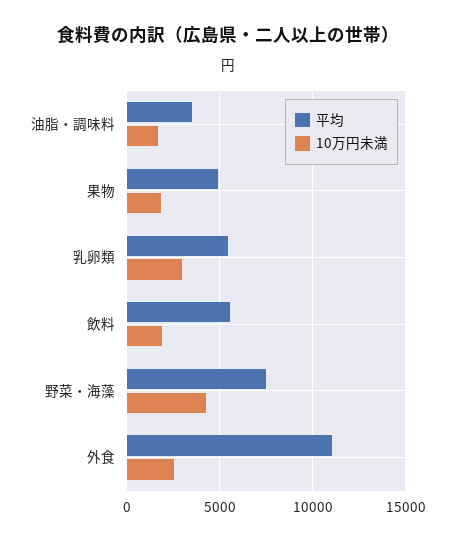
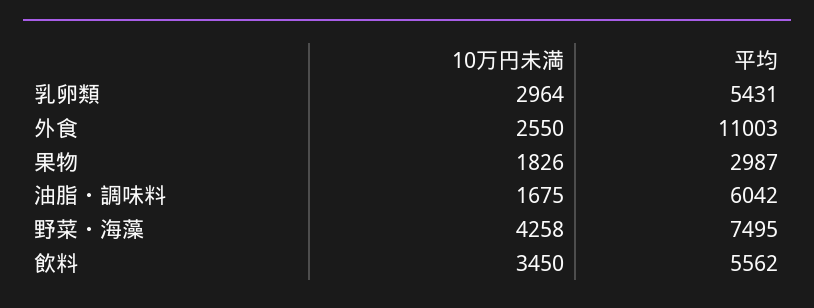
  {
    "平均": {
-     "油脂・調味料": 3500,
+     "油脂・調味料": 6042,
-     "果物": 5000,
+     "果物": 2987,
      "乳卵類": 5431,
      "飲料": 5562,
      "野菜・海藻": 7495,
      "外食": 11003
    },
    "10万円未満": {
      "油脂・調味料": 1675,
      "果物": 1826,
      "乳卵類": 2964,
-     "飲料": 2000,
+     "飲料": 3450,
      "野菜・海藻": 4258,
      "外食": 2550
    }
  }

